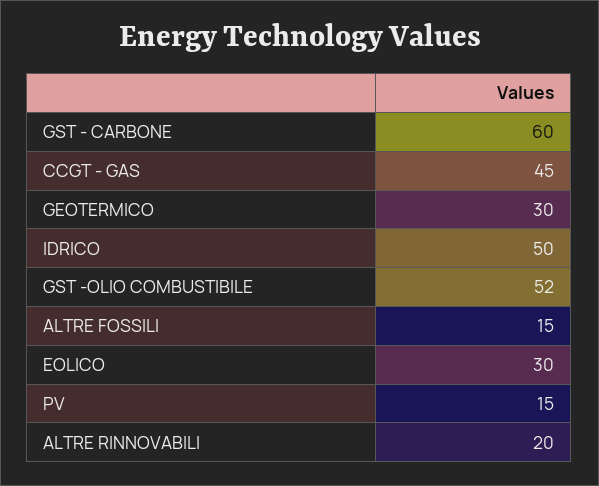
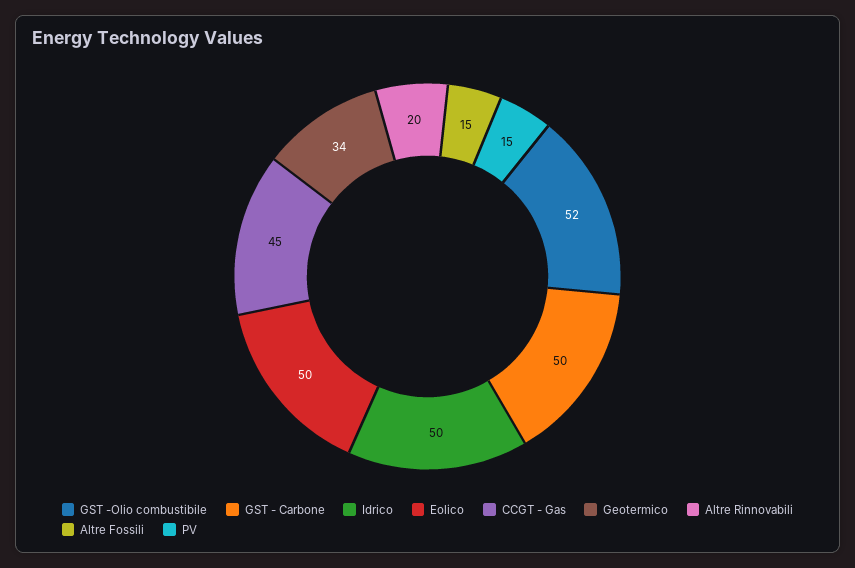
  {
-   "GST - CARBONE": 60,
+   "GST - CARBONE": 50,
    "CCGT - GAS": 45,
-   "GEOTERMICO": 30,
+   "GEOTERMICO": 34,
    "IDRICO": 50,
    "GST -OLIO COMBUSTIBILE": 52,
    "ALTRE FOSSILI": 15,
-   "EOLICO": 30,
+   "EOLICO": 50,
    "PV": 15,
    "ALTRE RINNOVABILI": 20
  }

